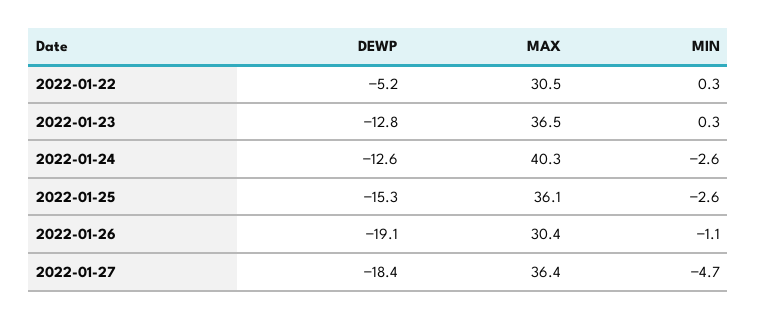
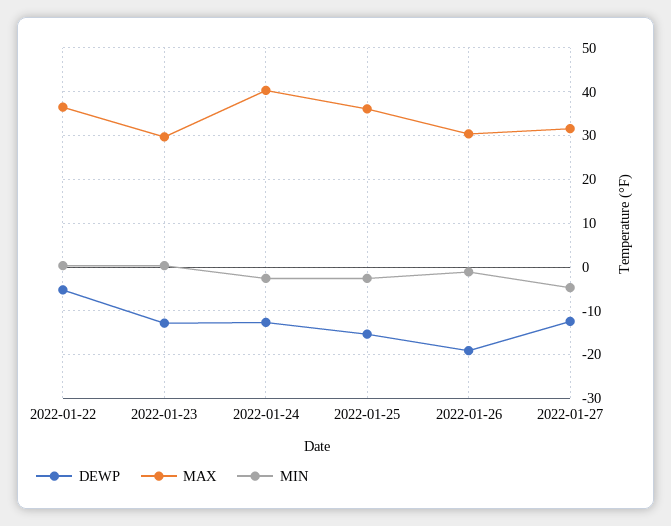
  {
    "DEWP": {
      "2022-01-22": -5.2,
      "2022-01-23": -12.8,
      "2022-01-24": -12.6,
      "2022-01-25": -15.3,
      "2022-01-26": -19.1,
-     "2022-01-27": -18.4
+     "2022-01-27": -12
    },
    "MAX": {
-     "2022-01-22": 30.5,
+     "2022-01-22": 36,
-     "2022-01-23": 36.5,
+     "2022-01-23": 30,
      "2022-01-24": 40.3,
      "2022-01-25": 36.1,
      "2022-01-26": 30.4,
-     "2022-01-27": 36.4
+     "2022-01-27": 32
    },
    "MIN": {
      "2022-01-22": 0.3,
      "2022-01-23": 0.3,
      "2022-01-24": -2.6,
      "2022-01-25": -2.6,
      "2022-01-26": -1.1,
      "2022-01-27": -4.7
    }
  }

